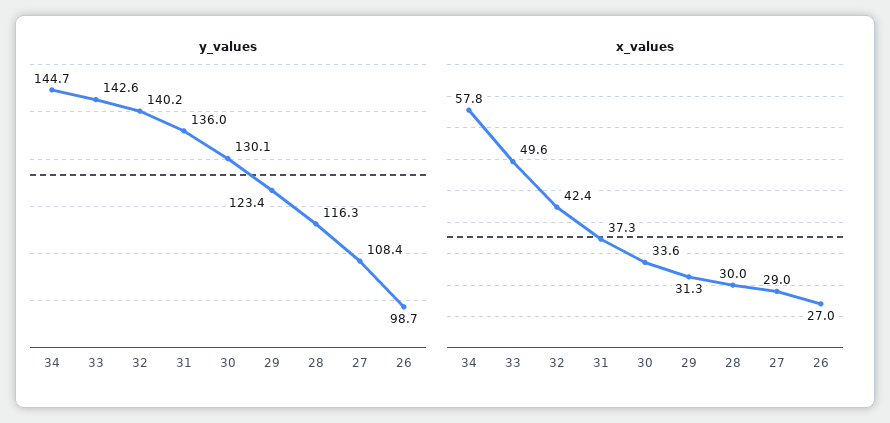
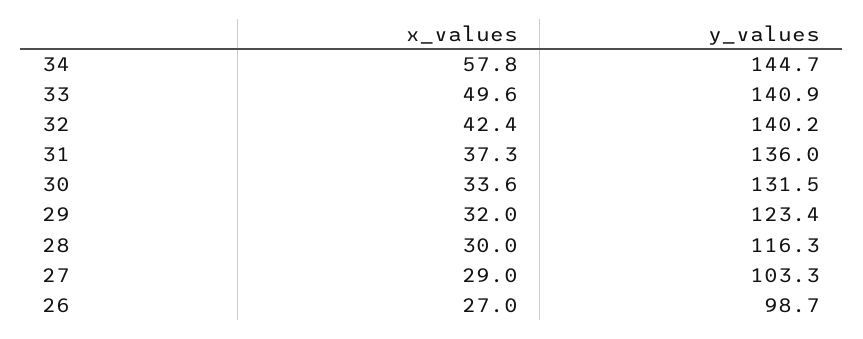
  {
    "y_values": {
      "34": 144.7,
-     "33": 142.6,
+     "33": 140.9,
      "32": 140.2,
      "31": 136,
-     "30": 130.1,
+     "30": 131.5,
      "29": 123.4,
      "28": 116.3,
-     "27": 108.4,
+     "27": 103.3,
      "26": 98.7
    },
    "x_values": {
      "34": 57.8,
      "33": 49.6,
      "32": 42.4,
      "31": 37.3,
      "30": 33.6,
-     "29": 31.3,
+     "29": 32,
      "28": 30,
      "27": 29,
      "26": 27
    }
  }

